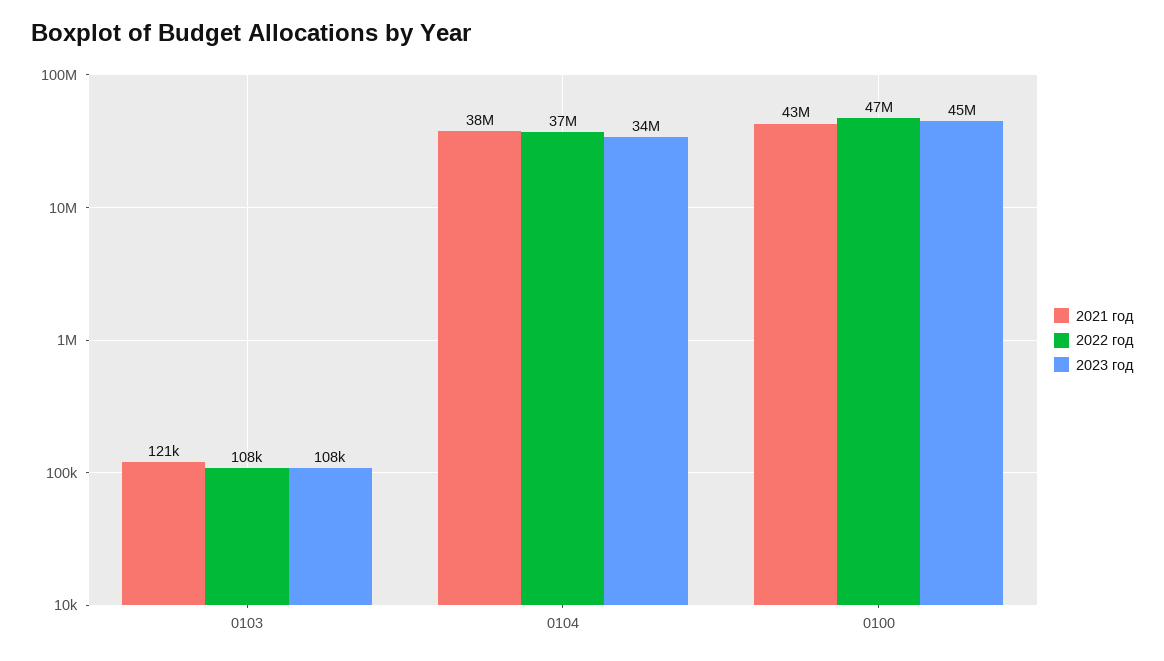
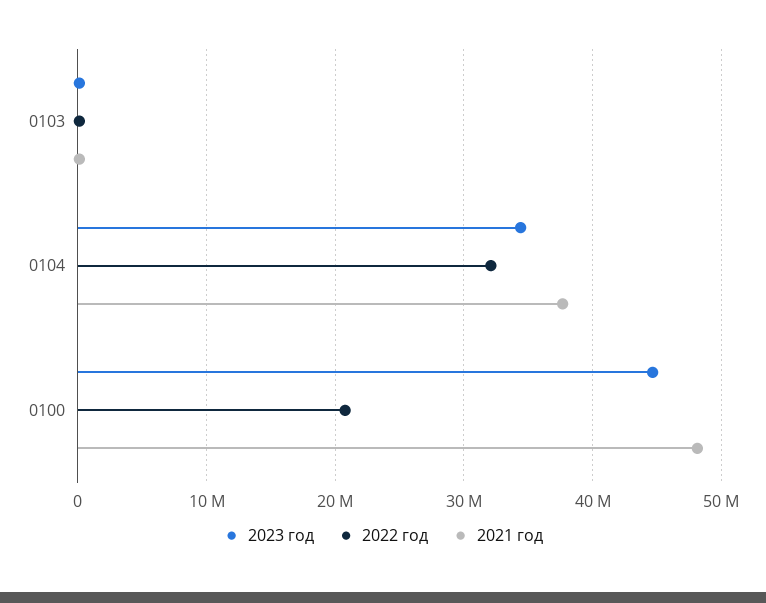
  {
    "2021 год": {
      "0103": 121000,
      "0104": 38000000,
-     "0100": 43000000
+     "0100": 48000000
    },
    "2022 год": {
      "0103": 108000,
-     "0104": 37000000,
+     "0104": 32000000,
-     "0100": 47000000
+     "0100": 21000000
    },
    "2023 год": {
      "0103": 108000,
      "0104": 34000000,
      "0100": 45000000
    }
  }

